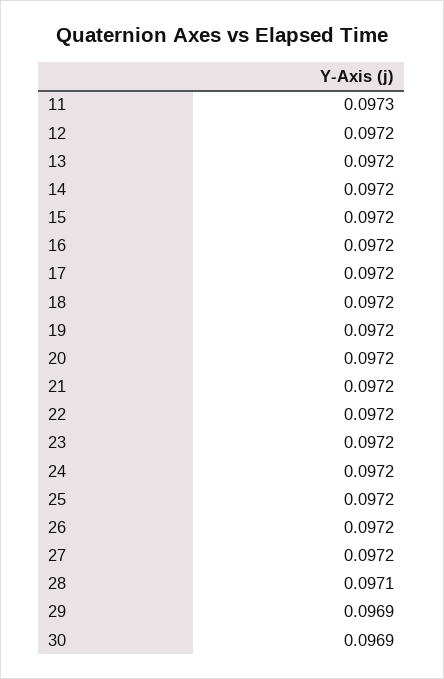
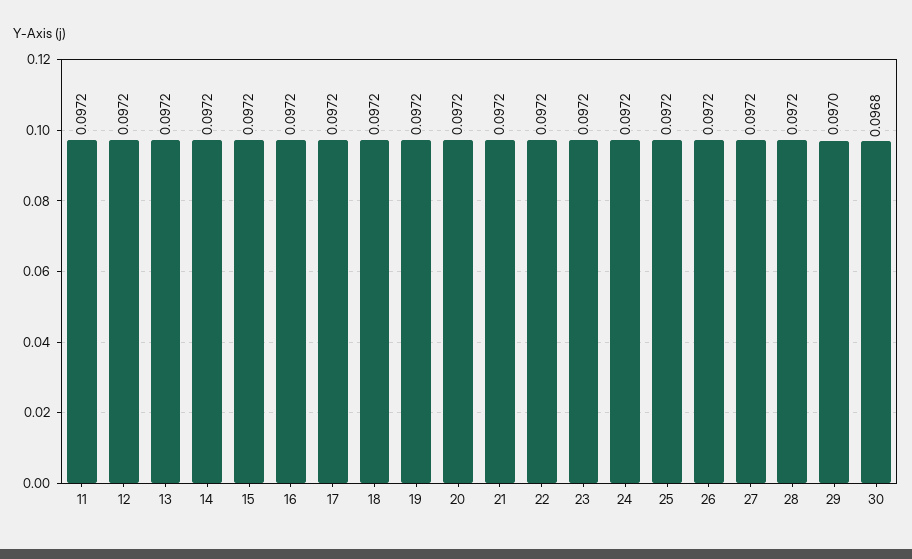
  {
-   "11": 0.0973,
+   "11": 0.0972,
    "12": 0.0972,
    "13": 0.0972,
    "14": 0.0972,
    "15": 0.0972,
    "16": 0.0972,
    "17": 0.0972,
    "18": 0.0972,
    "19": 0.0972,
    "20": 0.0972,
    "21": 0.0972,
    "22": 0.0972,
    "23": 0.0972,
    "24": 0.0972,
    "25": 0.0972,
    "26": 0.0972,
    "27": 0.0972,
-   "28": 0.0971,
+   "28": 0.0972,
-   "29": 0.0969,
+   "29": 0.097,
-   "30": 0.0969
+   "30": 0.0968
  }

